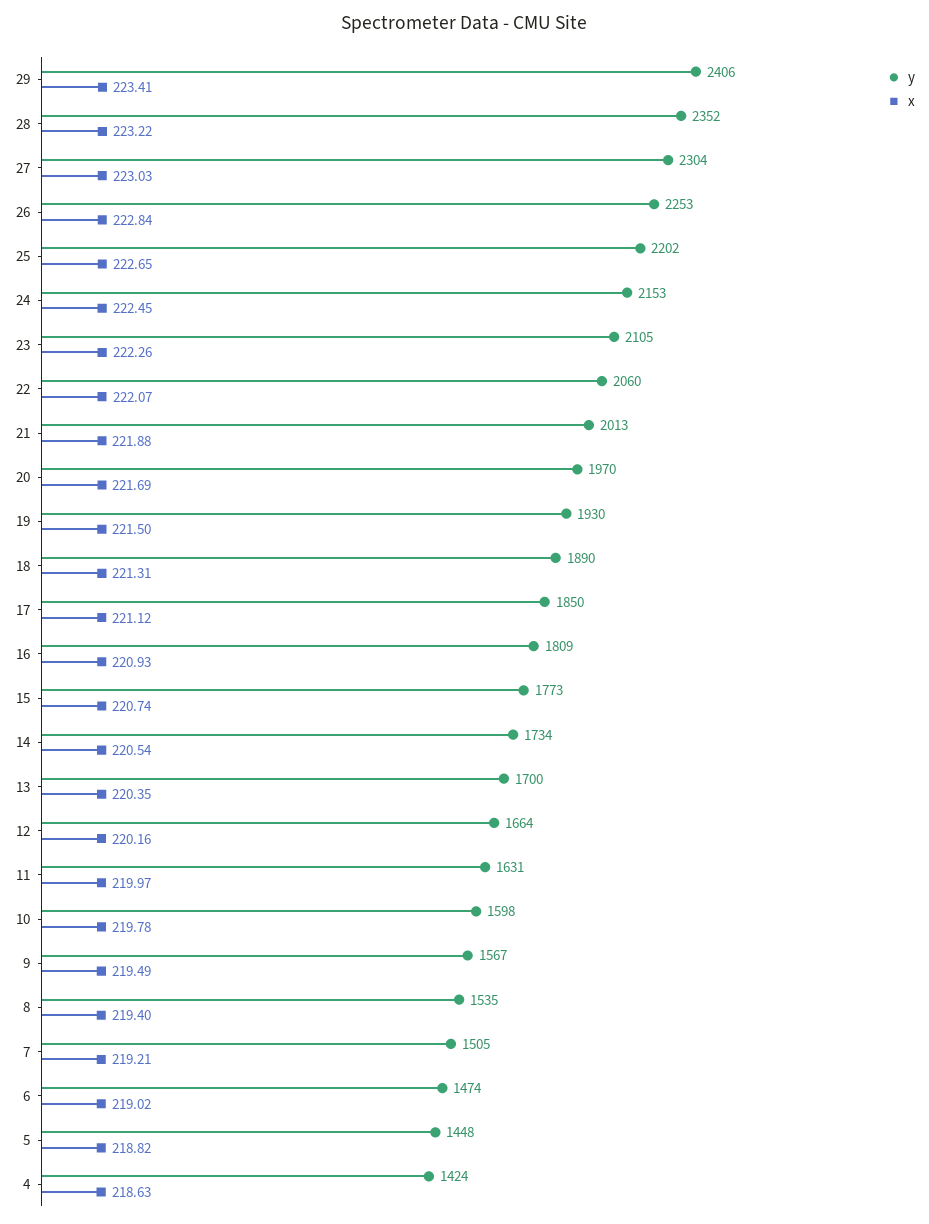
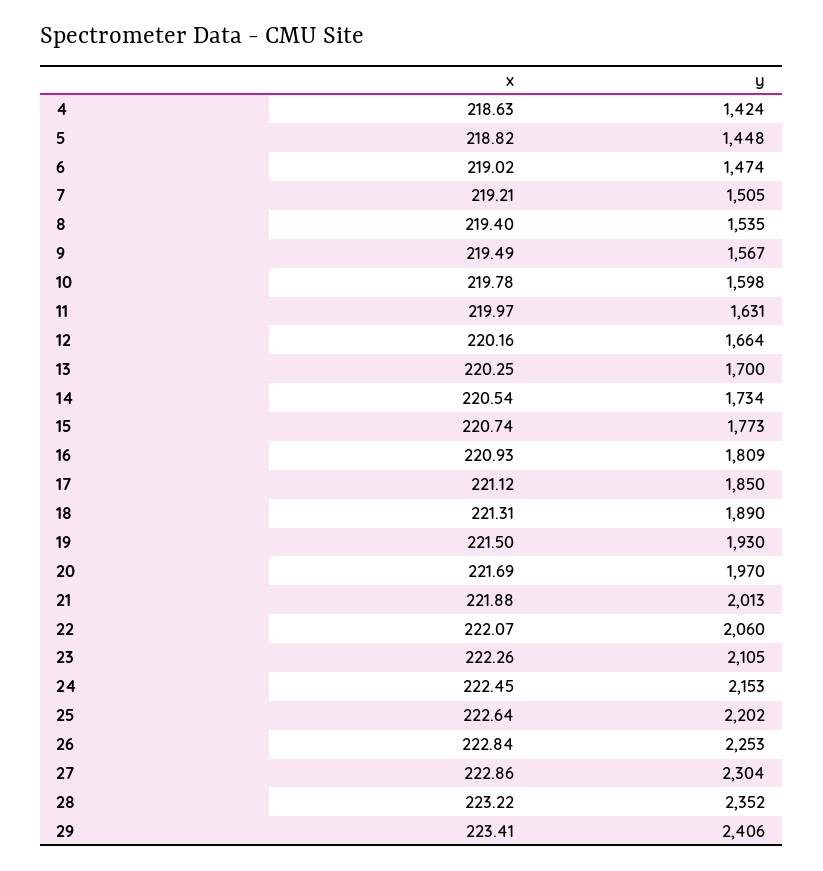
  {
    "y": {
      "29": 2406,
      "28": 2352,
      "27": 2304,
      "26": 2253,
      "25": 2202,
      "24": 2153,
      "23": 2105,
      "22": 2060,
      "21": 2013,
      "20": 1970,
      "19": 1930,
      "18": 1890,
      "17": 1850,
      "16": 1809,
      "15": 1773,
      "14": 1734,
      "13": 1700,
      "12": 1664,
      "11": 1631,
      "10": 1598,
      "9": 1567,
      "8": 1535,
      "7": 1505,
      "6": 1474,
      "5": 1448,
      "4": 1424
    },
    "x": {
      "29": 223.41,
      "28": 223.22,
-     "27": 223.03,
+     "27": 222.86,
      "26": 222.84,
-     "25": 222.65,
+     "25": 222.64,
      "24": 222.45,
      "23": 222.26,
      "22": 222.07,
      "21": 221.88,
      "20": 221.69,
      "19": 221.5,
      "18": 221.31,
      "17": 221.12,
      "16": 220.93,
      "15": 220.74,
      "14": 220.54,
-     "13": 220.35,
+     "13": 220.25,
      "12": 220.16,
      "11": 219.97,
      "10": 219.78,
      "9": 219.49,
      "8": 219.4,
      "7": 219.21,
      "6": 219.02,
      "5": 218.82,
      "4": 218.63
    }
  }

